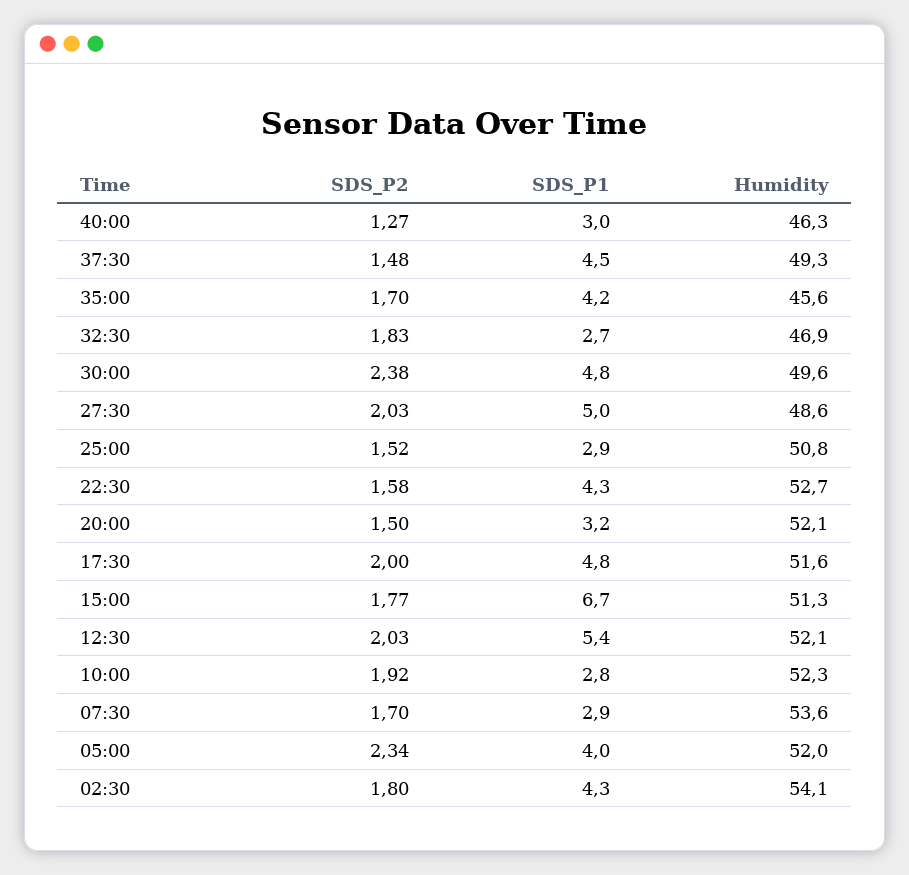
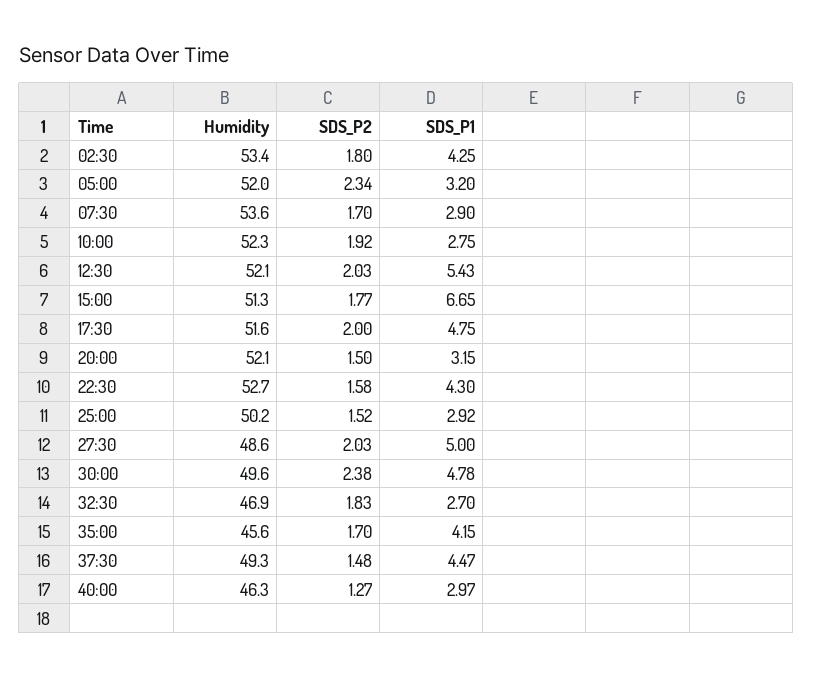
  {
    "SDS_P2": {
      "40:00": 1.27,
      "37:30": 1.48,
      "35:00": 1.7,
      "32:30": 1.83,
      "30:00": 2.38,
      "27:30": 2.03,
      "25:00": 1.52,
      "22:30": 1.58,
      "20:00": 1.5,
      "17:30": 2,
      "15:00": 1.77,
      "12:30": 2.03,
      "10:00": 1.92,
      "07:30": 1.7,
      "05:00": 2.34,
      "02:30": 1.8
    },
    "SDS_P1": {
      "40:00": 2.97,
      "37:30": 4.47,
      "35:00": 4.15,
      "32:30": 2.7,
      "30:00": 4.78,
      "27:30": 5,
      "25:00": 2.92,
      "22:30": 4.3,
      "20:00": 3.15,
      "17:30": 4.75,
      "15:00": 6.65,
      "12:30": 5.43,
      "10:00": 2.75,
      "07:30": 2.9,
-     "05:00": 4,
+     "05:00": 3.2,
      "02:30": 4.25
    },
    "Humidity": {
      "40:00": 46.3,
      "37:30": 49.3,
      "35:00": 45.6,
      "32:30": 46.9,
      "30:00": 49.6,
      "27:30": 48.6,
-     "25:00": 50.8,
+     "25:00": 50.2,
      "22:30": 52.7,
      "20:00": 52.1,
      "17:30": 51.6,
      "15:00": 51.3,
      "12:30": 52.1,
      "10:00": 52.3,
      "07:30": 53.6,
      "05:00": 52,
-     "02:30": 54.1
+     "02:30": 53.4
    }
  }

